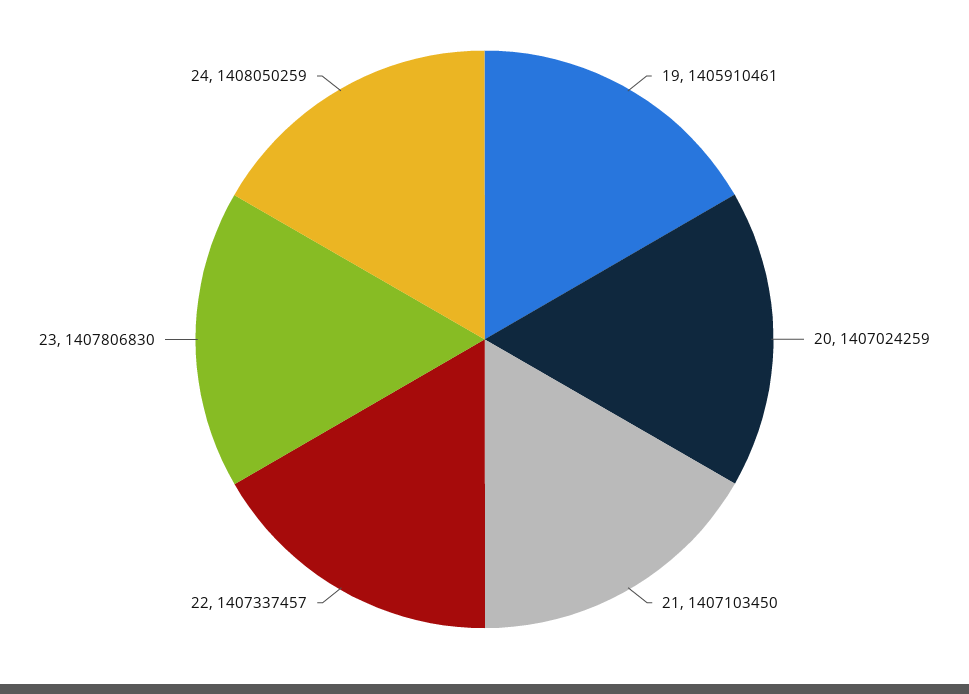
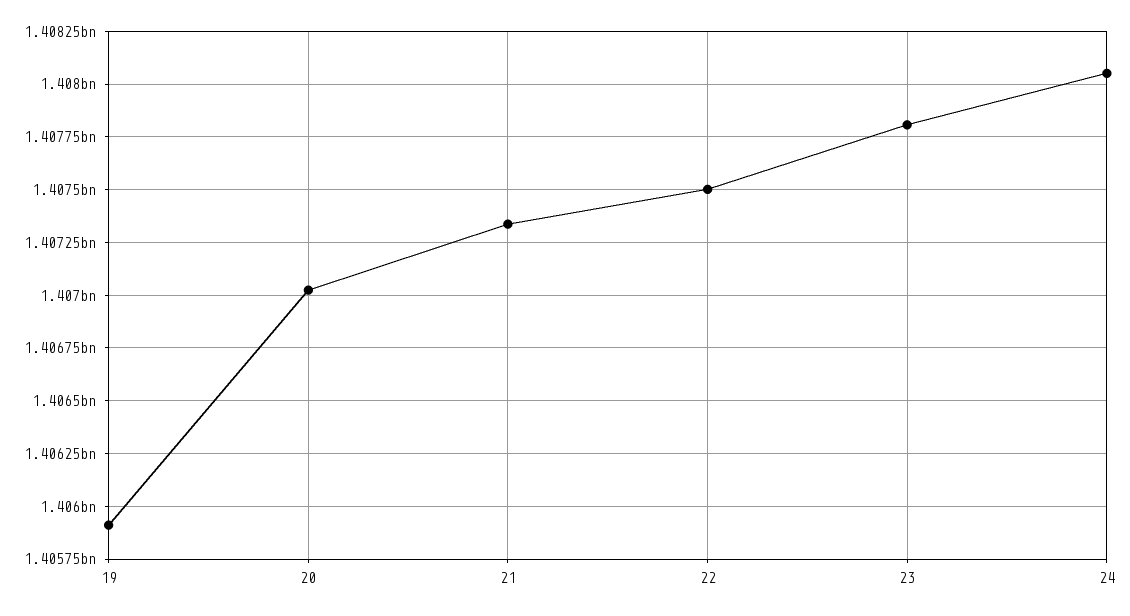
  {
    "19": 1405910461,
    "20": 1407024259,
-   "21": 1407103450,
+   "21": 1407350000,
-   "22": 1407337457,
+   "22": 1407500000,
    "23": 1407806830,
    "24": 1408050259
  }

